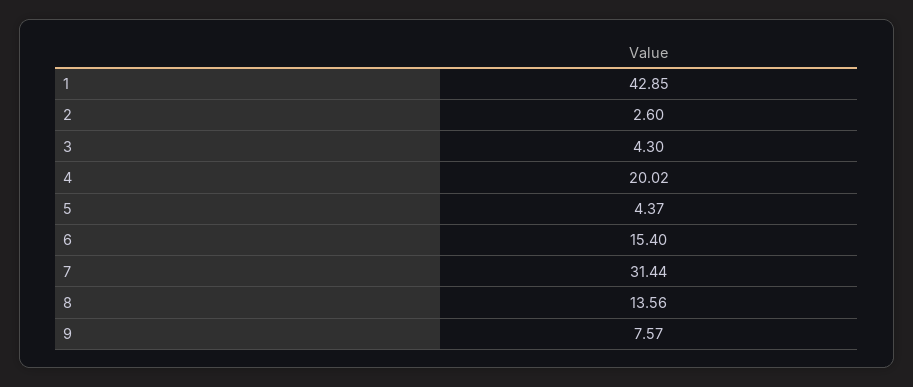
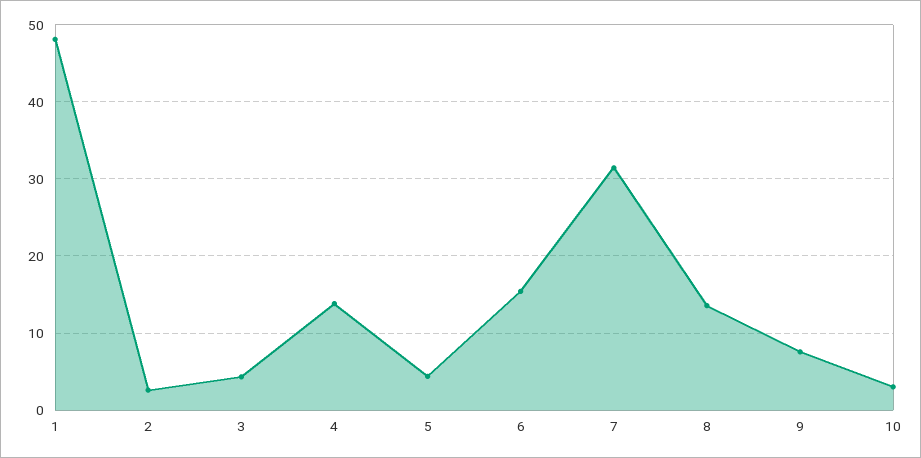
  {
-   "1": 42.85,
+   "1": 48,
    "2": 2.6,
    "3": 4.3,
-   "4": 20.02,
+   "4": 14,
    "5": 4.37,
    "6": 15.4,
    "7": 31.44,
    "8": 13.56,
-   "9": 7.57
+   "9": 7.57,
+   "10": 3
  }

